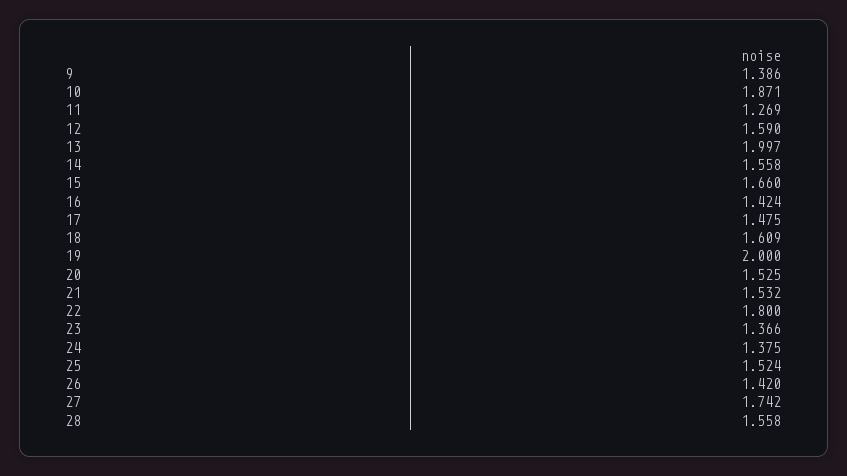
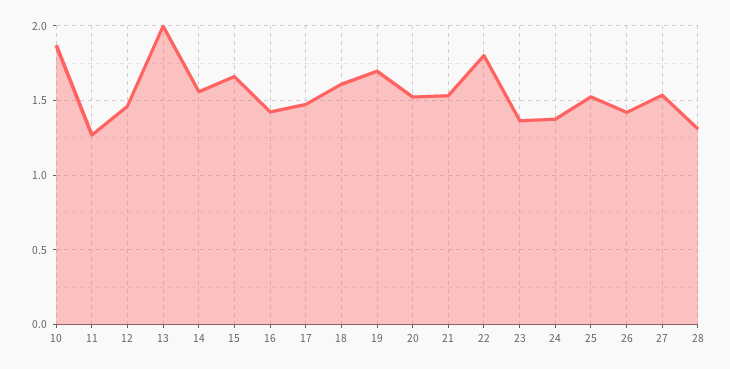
  {
-   "9": 1.386,
    "10": 1.871,
    "11": 1.269,
-   "12": 1.59,
+   "12": 1.45,
    "13": 1.997,
    "14": 1.558,
    "15": 1.66,
    "16": 1.424,
    "17": 1.475,
    "18": 1.609,
-   "19": 2,
+   "19": 1.7,
    "20": 1.525,
    "21": 1.532,
    "22": 1.8,
    "23": 1.366,
    "24": 1.375,
    "25": 1.524,
    "26": 1.42,
-   "27": 1.742,
+   "27": 1.55,
-   "28": 1.558
+   "28": 1.3
  }

